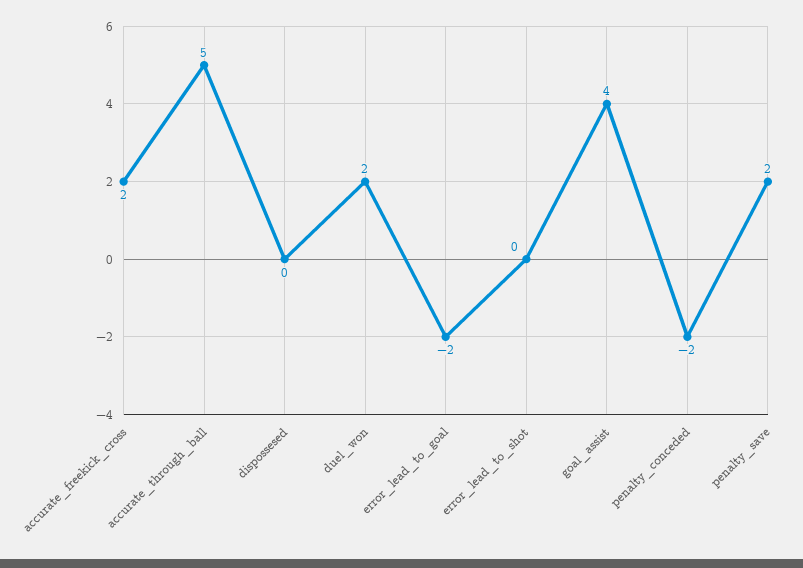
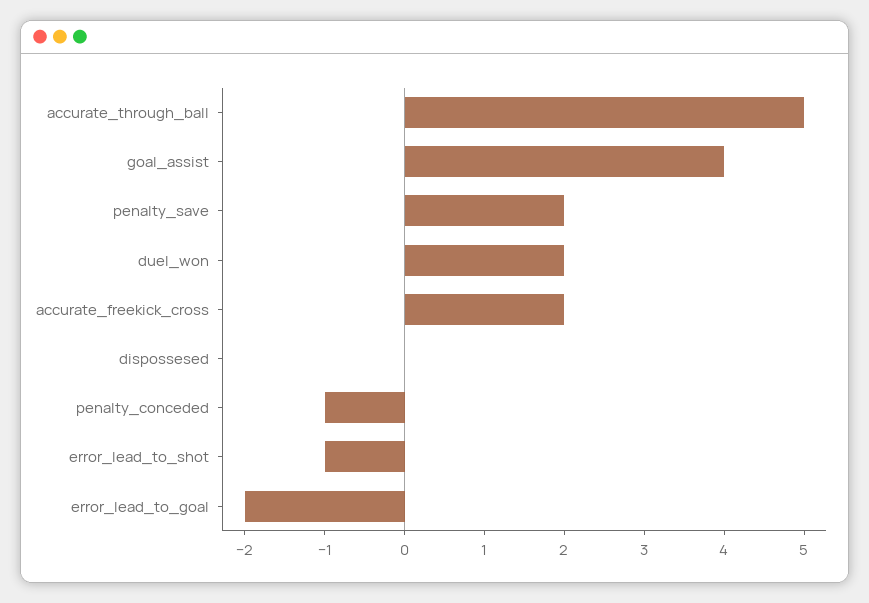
  {
    "accurate_freekick_cross": 2,
    "accurate_through_ball": 5,
    "dispossesed": 0,
    "duel_won": 2,
    "error_lead_to_goal": -2,
-   "error_lead_to_shot": 0,
+   "error_lead_to_shot": -1,
    "goal_assist": 4,
-   "penalty_conceded": -2,
+   "penalty_conceded": -1,
    "penalty_save": 2
  }

